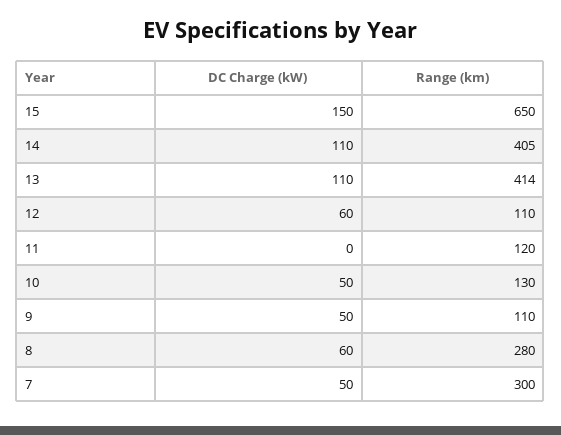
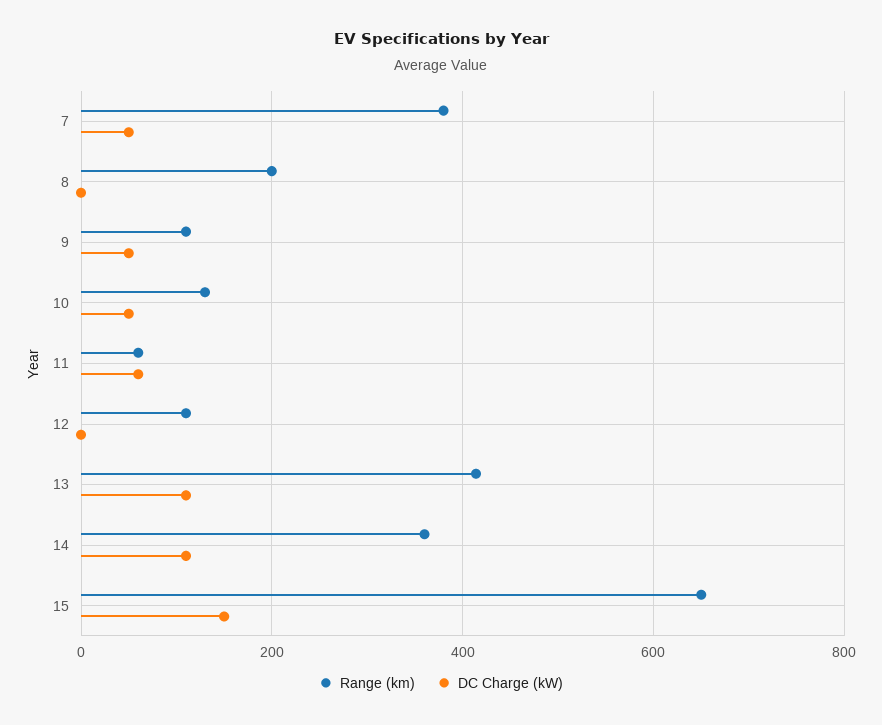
  {
    "DC Charge (kW)": {
      "15": 150,
      "14": 110,
      "13": 110,
-     "12": 60,
+     "12": 0,
-     "11": 0,
+     "11": 60,
      "10": 50,
      "9": 50,
-     "8": 60,
+     "8": 0,
      "7": 50
    },
    "Range (km)": {
      "15": 650,
-     "14": 405,
+     "14": 360,
      "13": 414,
      "12": 110,
-     "11": 120,
+     "11": 60,
      "10": 130,
      "9": 110,
-     "8": 280,
+     "8": 200,
-     "7": 300
+     "7": 380
    }
  }

